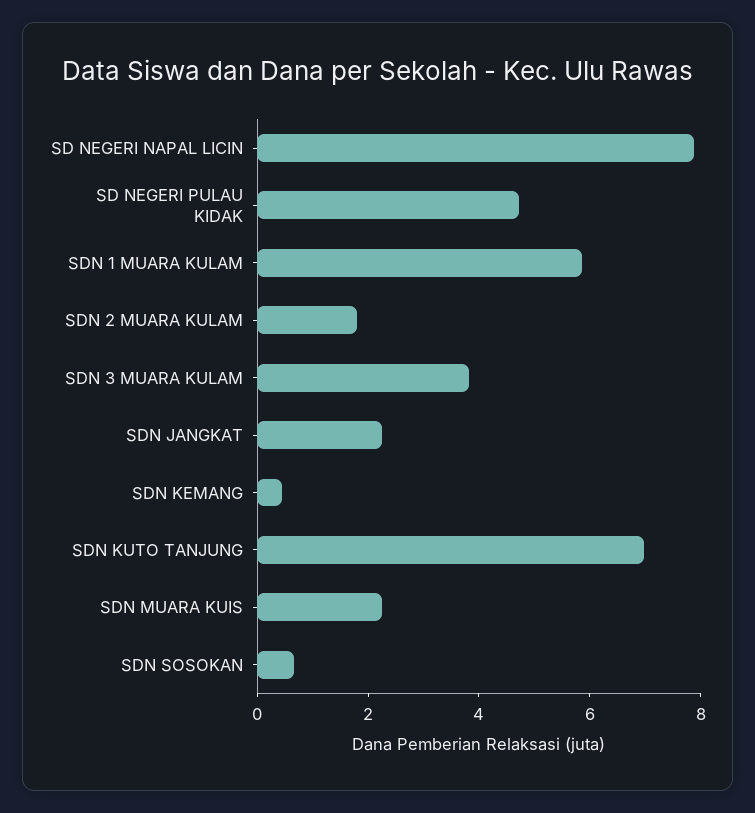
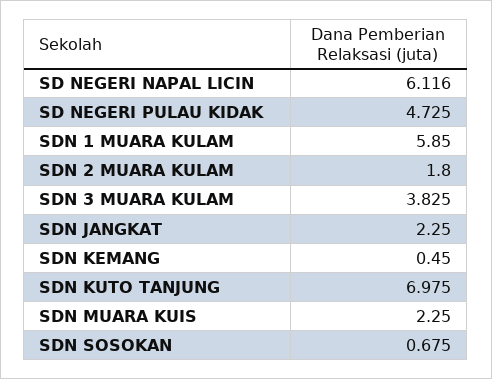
  {
-   "SD NEGERI NAPAL LICIN": 8,
+   "SD NEGERI NAPAL LICIN": 6.116,
    "SD NEGERI PULAU KIDAK": 4.725,
    "SDN 1 MUARA KULAM": 5.85,
    "SDN 2 MUARA KULAM": 1.8,
    "SDN 3 MUARA KULAM": 3.825,
    "SDN JANGKAT": 2.25,
    "SDN KEMANG": 0.45,
    "SDN KUTO TANJUNG": 6.975,
    "SDN MUARA KUIS": 2.25,
    "SDN SOSOKAN": 0.675
  }

